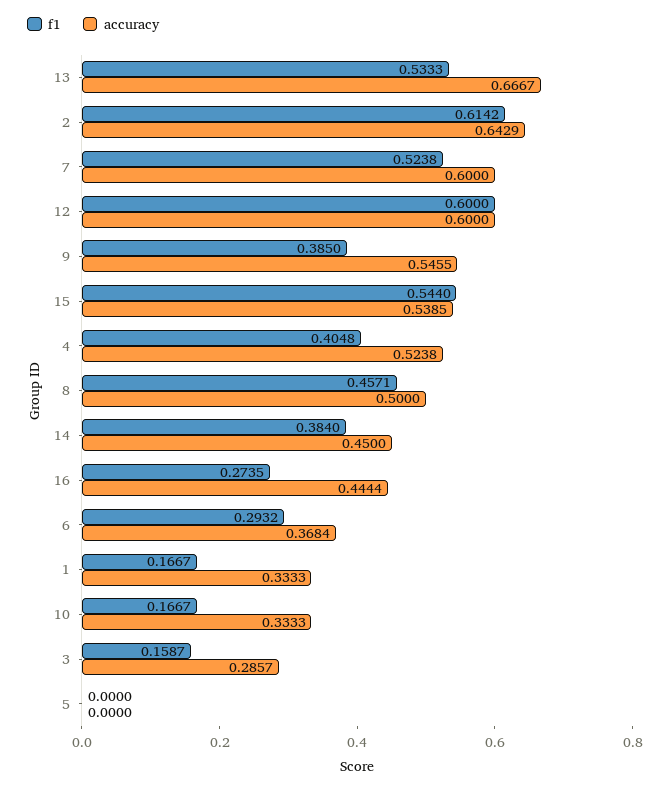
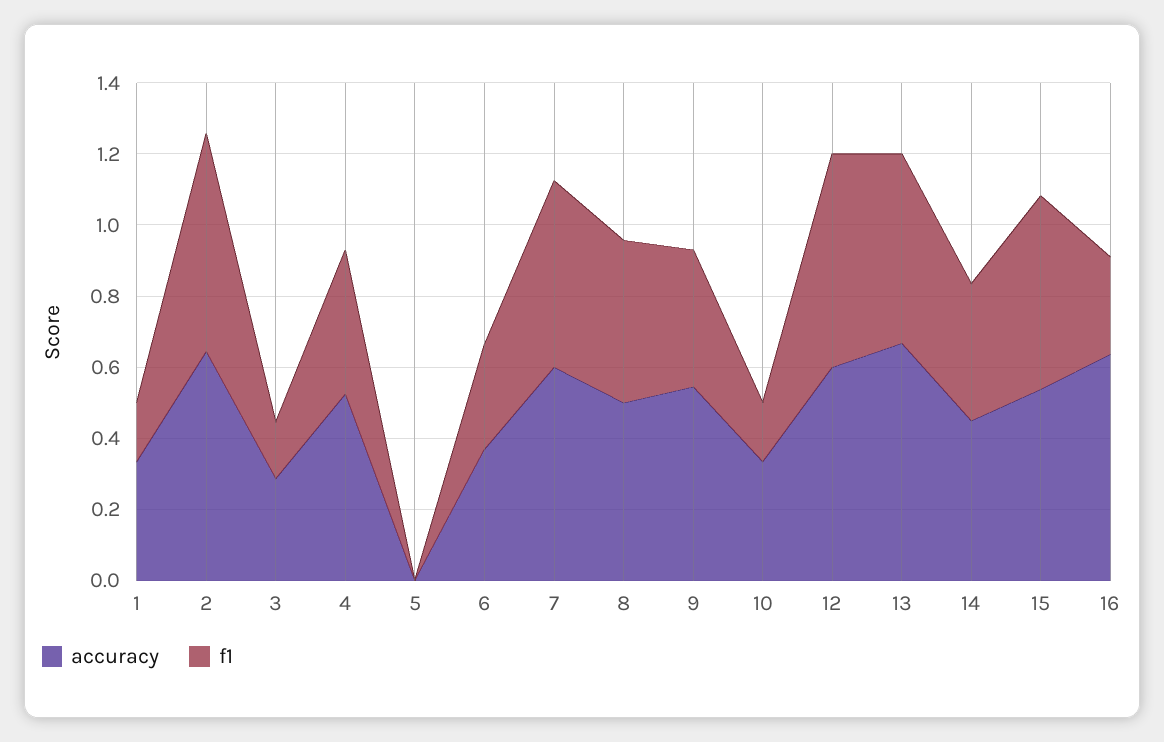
  {
    "f1": {
      "13": 0.5333,
      "2": 0.6142,
      "7": 0.5238,
      "12": 0.6,
      "9": 0.385,
      "15": 0.544,
      "4": 0.4048,
      "8": 0.4571,
      "14": 0.384,
      "16": 0.2735,
      "6": 0.2932,
      "1": 0.1667,
      "10": 0.1667,
      "3": 0.1587,
      "5": 0
    },
    "accuracy": {
      "13": 0.6667,
      "2": 0.6429,
      "7": 0.6,
      "12": 0.6,
      "9": 0.5455,
      "15": 0.5385,
      "4": 0.5238,
      "8": 0.5,
      "14": 0.45,
-     "16": 0.4444,
+     "16": 0.65,
      "6": 0.3684,
      "1": 0.3333,
      "10": 0.3333,
      "3": 0.2857,
      "5": 0
    }
  }

